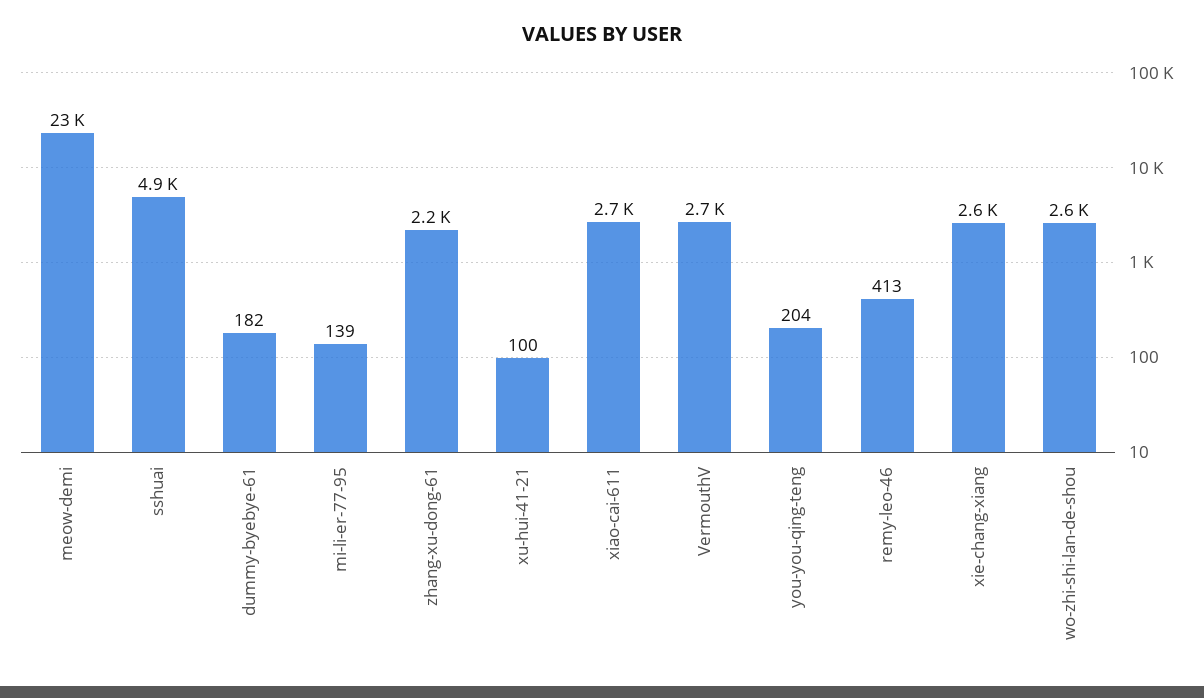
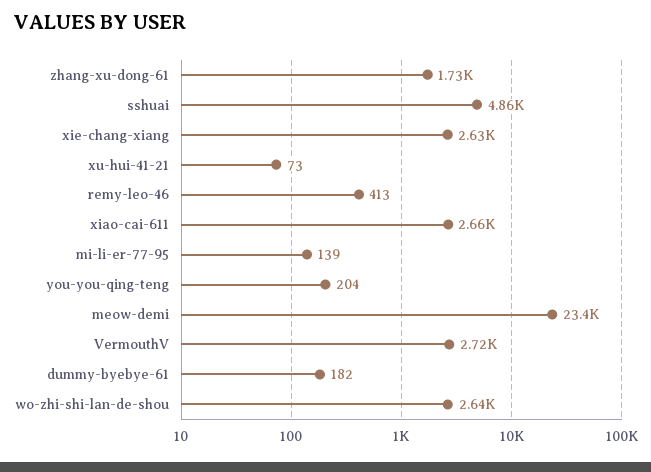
  {
    "meow-demi": 23400,
    "sshuai": 4860,
    "dummy-byebye-61": 182,
    "mi-li-er-77-95": 139,
-   "zhang-xu-dong-61": 2200,
+   "zhang-xu-dong-61": 1730,
-   "xu-hui-41-21": 100,
+   "xu-hui-41-21": 73,
    "xiao-cai-611": 2660,
    "VermouthV": 2720,
    "you-you-qing-teng": 204,
    "remy-leo-46": 413,
    "xie-chang-xiang": 2630,
    "wo-zhi-shi-lan-de-shou": 2640
  }

